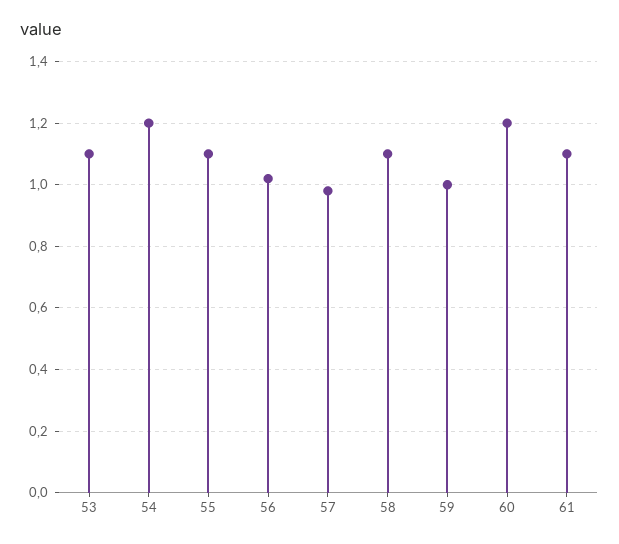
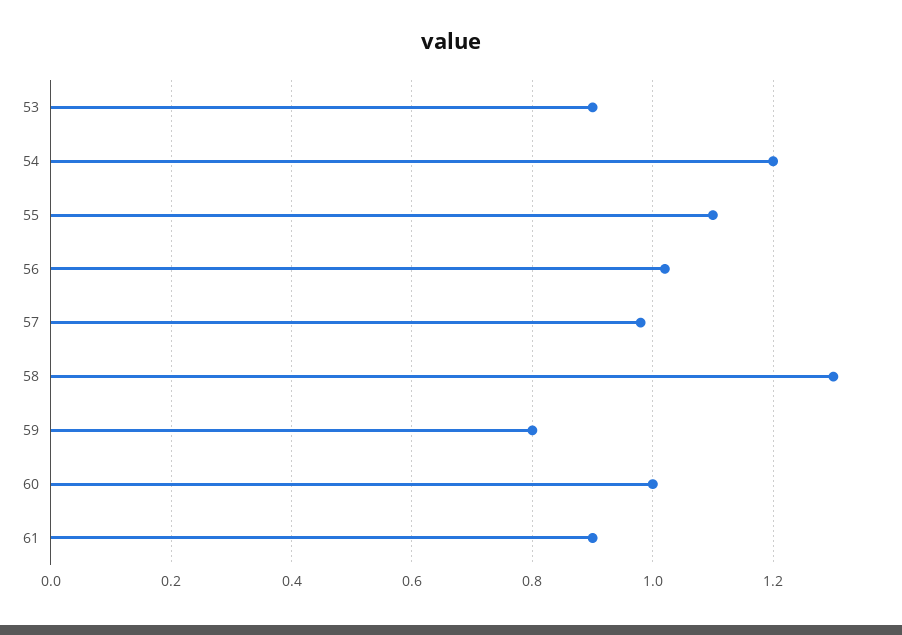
  {
-   "53": 1.1,
+   "53": 0.9,
    "54": 1.2,
    "55": 1.1,
    "56": 1,
    "57": 1,
-   "58": 1.1,
+   "58": 1.3,
-   "59": 1,
+   "59": 0.8,
-   "60": 1.2,
+   "60": 1,
-   "61": 1.1
+   "61": 0.9
  }

